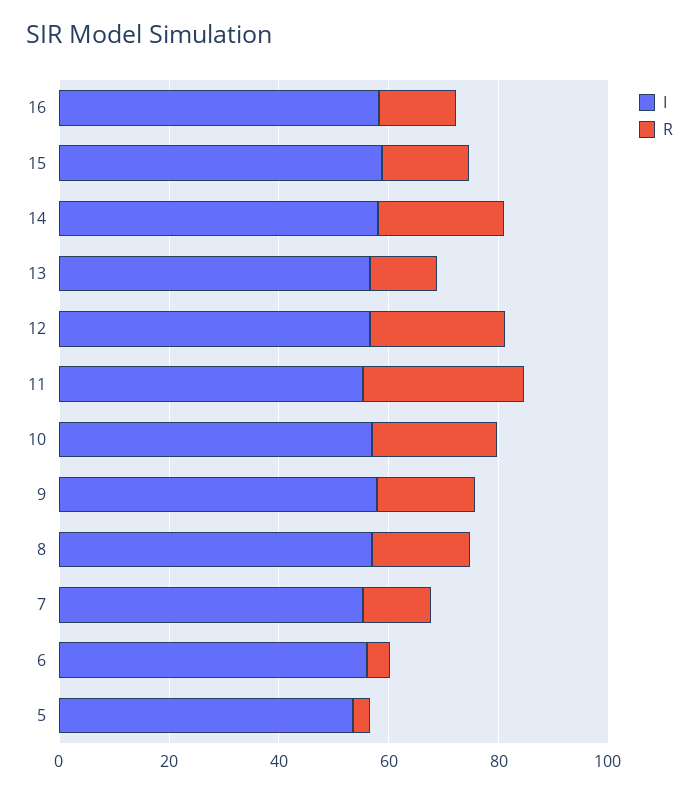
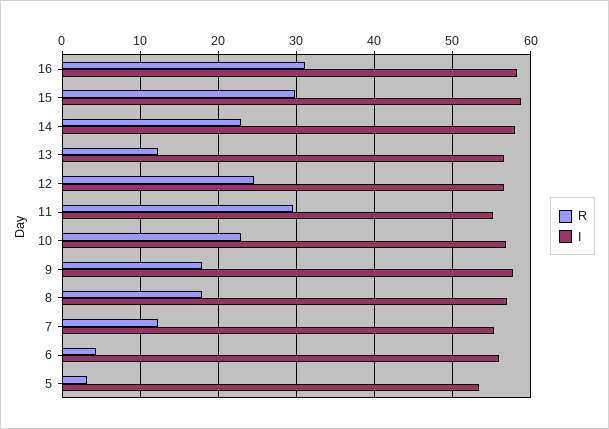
  {
    "I": {
      "16": 58,
      "15": 59,
      "14": 58,
      "13": 57,
      "12": 57,
      "11": 55,
      "10": 57,
      "9": 58,
      "8": 57,
      "7": 55,
      "6": 56,
      "5": 53
    },
    "R": {
-     "16": 15,
+     "16": 31,
-     "15": 15,
+     "15": 30,
      "14": 23,
      "13": 12,
      "12": 25,
      "11": 30,
      "10": 23,
      "9": 18,
      "8": 18,
      "7": 12,
      "6": 4,
      "5": 3
    }
  }

